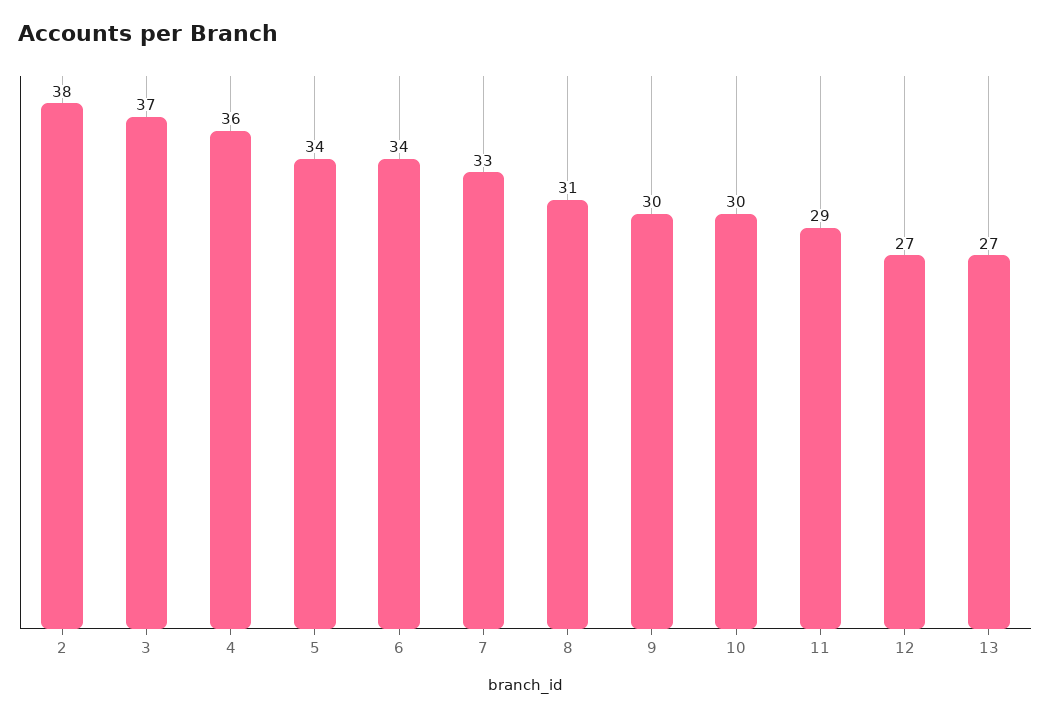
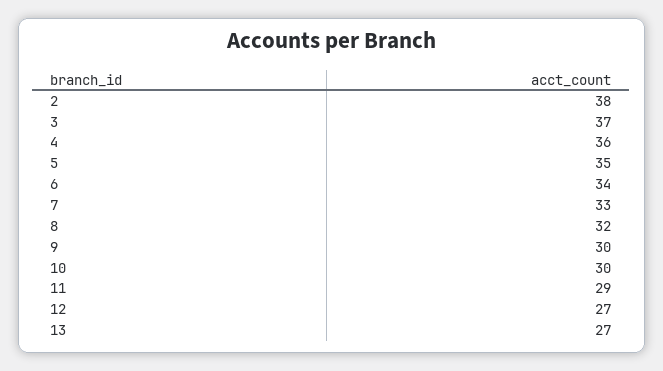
  {
    "2": 38,
    "3": 37,
    "4": 36,
-   "5": 34,
+   "5": 35,
    "6": 34,
    "7": 33,
-   "8": 31,
+   "8": 32,
    "9": 30,
    "10": 30,
    "11": 29,
    "12": 27,
    "13": 27
  }

